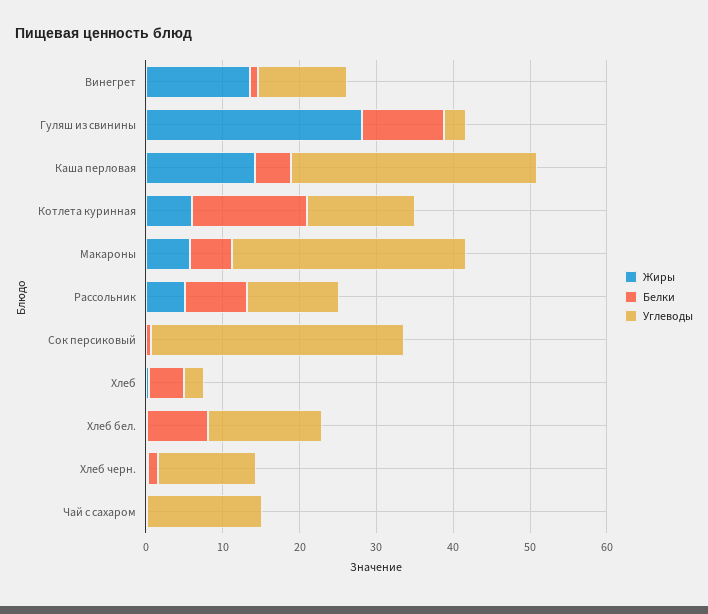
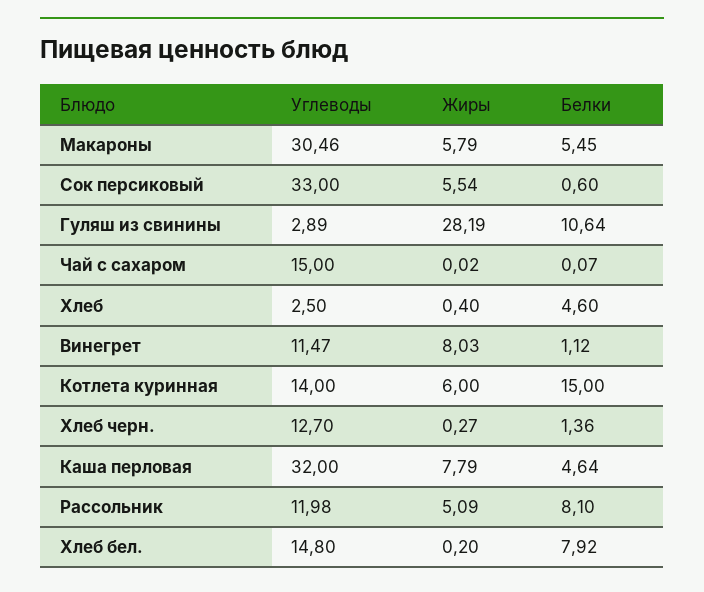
  {
    "Жиры": {
-     "Винегрет": 14,
+     "Винегрет": 8.03,
      "Гуляш из свинины": 28.19,
-     "Каша перловая": 14,
+     "Каша перловая": 7.79,
      "Котлета куринная": 6,
      "Макароны": 5.79,
      "Рассольник": 5.09,
-     "Сок персиковый": 0,
+     "Сок персиковый": 5.54,
      "Хлеб": 0.4,
      "Хлеб бел.": 0.2,
      "Хлеб черн.": 0.27,
      "Чай с сахаром": 0.02
    },
    "Белки": {
      "Винегрет": 1.12,
      "Гуляш из свинины": 10.64,
      "Каша перловая": 4.64,
      "Котлета куринная": 15,
      "Макароны": 5.45,
      "Рассольник": 8.1,
      "Сок персиковый": 0.6,
      "Хлеб": 4.6,
      "Хлеб бел.": 7.92,
      "Хлеб черн.": 1.36,
      "Чай с сахаром": 0.07
    },
    "Углеводы": {
      "Винегрет": 11.47,
      "Гуляш из свинины": 2.89,
      "Каша перловая": 32,
      "Котлета куринная": 14,
      "Макароны": 30.46,
      "Рассольник": 11.98,
      "Сок персиковый": 33,
      "Хлеб": 2.5,
      "Хлеб бел.": 14.8,
      "Хлеб черн.": 12.7,
      "Чай с сахаром": 15
    }
  }

